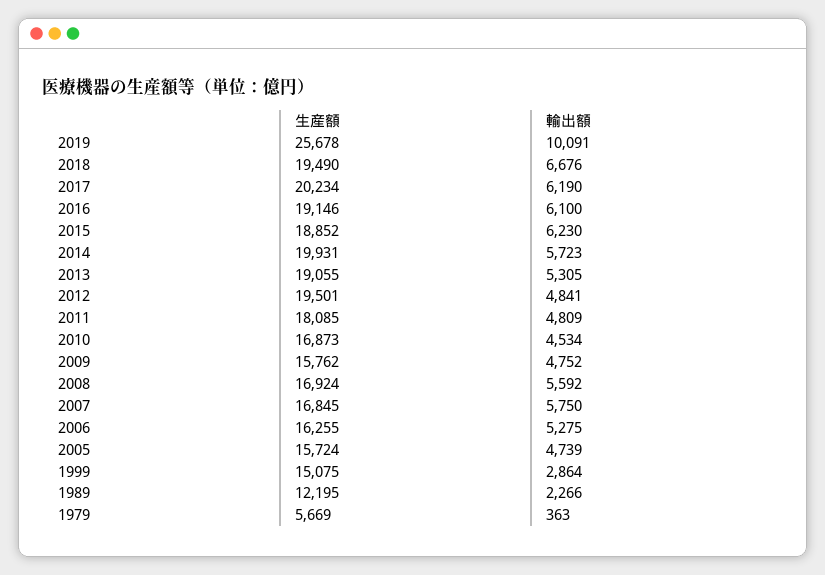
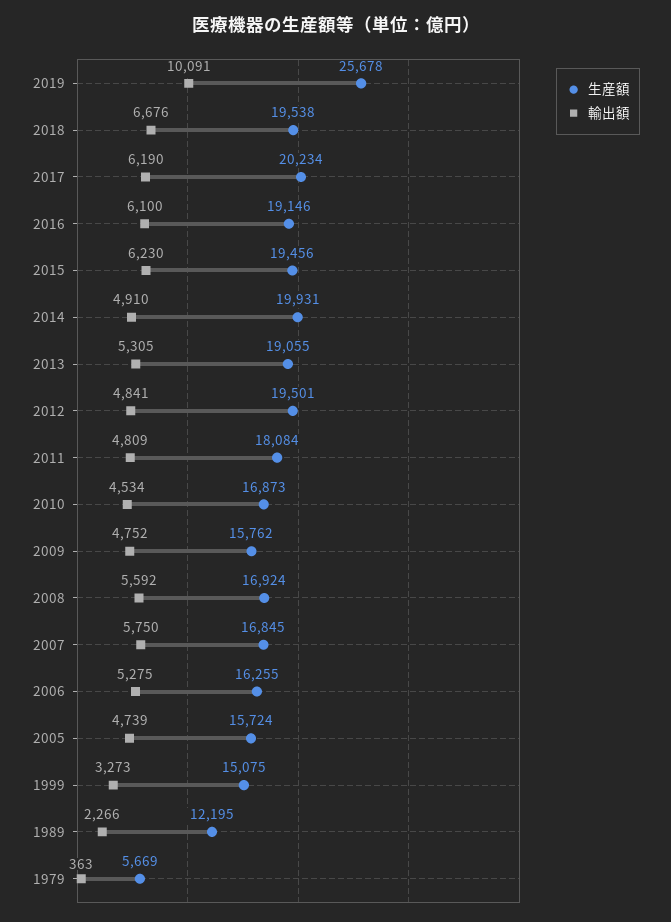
  {
    "生産額": {
      "2019": 25678,
-     "2018": 19490,
+     "2018": 19538,
      "2017": 20234,
      "2016": 19146,
-     "2015": 18852,
+     "2015": 19456,
      "2014": 19931,
      "2013": 19055,
      "2012": 19501,
-     "2011": 18085,
+     "2011": 18084,
      "2010": 16873,
      "2009": 15762,
      "2008": 16924,
      "2007": 16845,
      "2006": 16255,
      "2005": 15724,
      "1999": 15075,
      "1989": 12195,
      "1979": 5669
    },
    "輸出額": {
      "2019": 10091,
      "2018": 6676,
      "2017": 6190,
      "2016": 6100,
      "2015": 6230,
-     "2014": 5723,
+     "2014": 4910,
      "2013": 5305,
      "2012": 4841,
      "2011": 4809,
      "2010": 4534,
      "2009": 4752,
      "2008": 5592,
      "2007": 5750,
      "2006": 5275,
      "2005": 4739,
-     "1999": 2864,
+     "1999": 3273,
      "1989": 2266,
      "1979": 363
    }
  }

